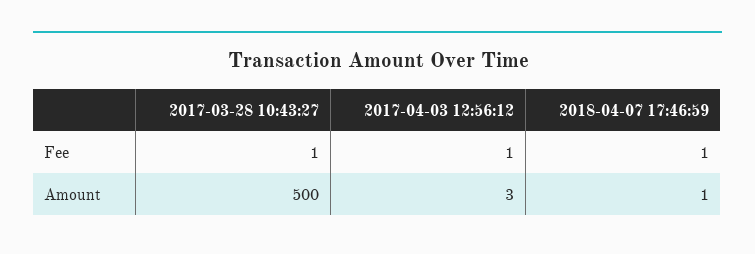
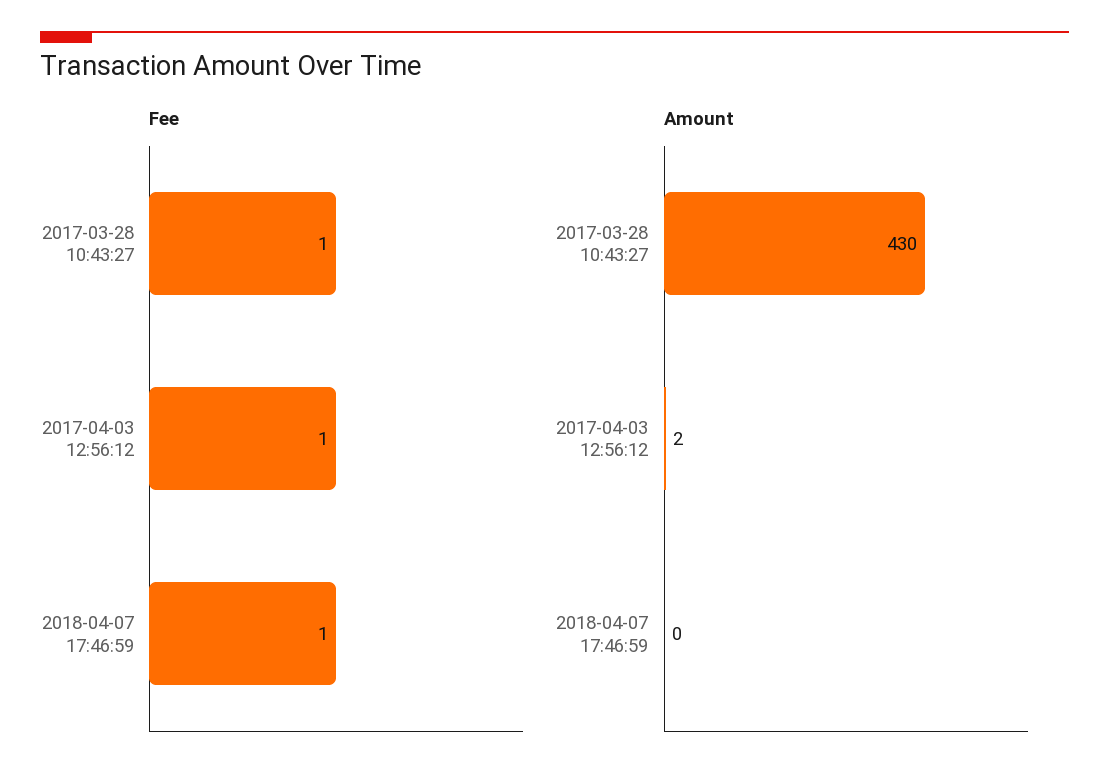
  {
    "Fee": {
      "2017-03-28 10:43:27": 1,
      "2017-04-03 12:56:12": 1,
      "2018-04-07 17:46:59": 1
    },
    "Amount": {
-     "2017-03-28 10:43:27": 500,
+     "2017-03-28 10:43:27": 430,
-     "2017-04-03 12:56:12": 3,
+     "2017-04-03 12:56:12": 2,
-     "2018-04-07 17:46:59": 1
+     "2018-04-07 17:46:59": 0
    }
  }

